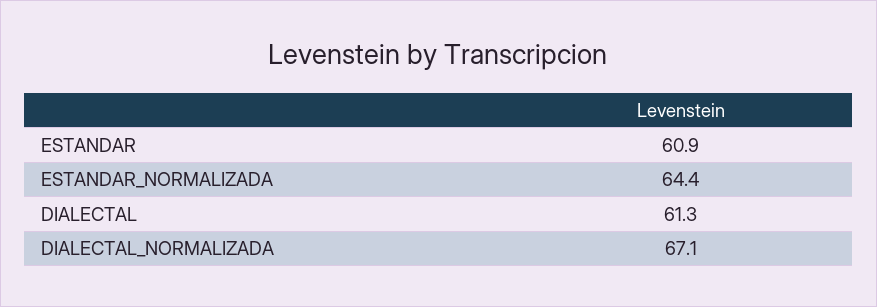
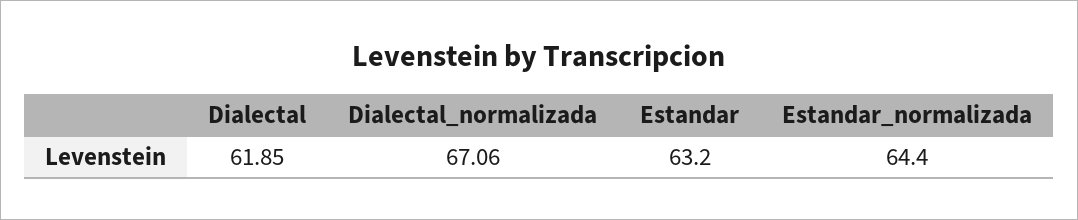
  {
-   "ESTANDAR": 60.9,
+   "ESTANDAR": 63.2,
    "ESTANDAR_NORMALIZADA": 64.4,
-   "DIALECTAL": 61.3,
+   "DIALECTAL": 61.85,
    "DIALECTAL_NORMALIZADA": 67.06
  }

